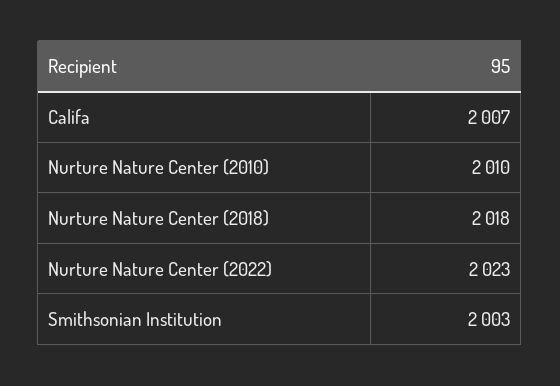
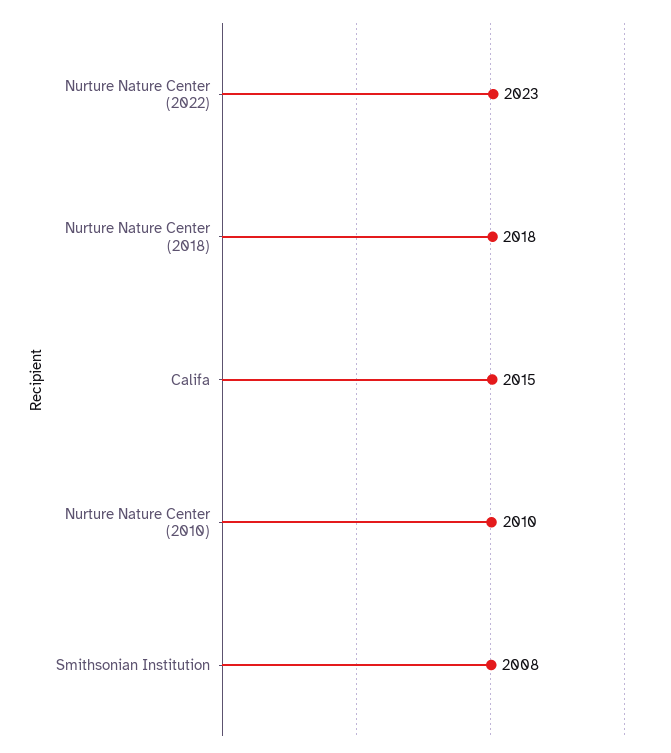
  {
-   "Califa": 2007,
+   "Califa": 2015,
    "Nurture Nature Center (2010)": 2010,
    "Nurture Nature Center (2018)": 2018,
    "Nurture Nature Center (2022)": 2023,
-   "Smithsonian Institution": 2003
+   "Smithsonian Institution": 2008
  }

